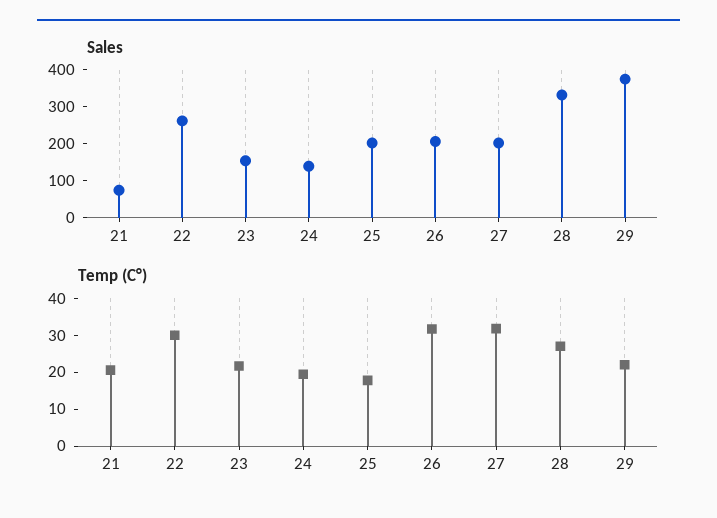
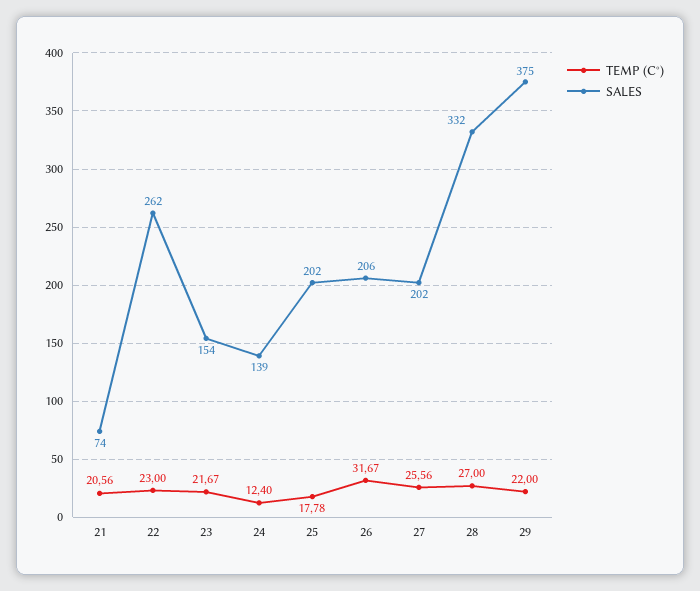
  {
    "Sales": {
      "21": 74,
      "22": 262,
      "23": 154,
      "24": 139,
      "25": 202,
      "26": 206,
      "27": 202,
      "28": 332,
      "29": 375
    },
    "Temp (C°)": {
      "21": 20.56,
-     "22": 30,
+     "22": 23,
      "23": 21.67,
-     "24": 20,
+     "24": 12.4,
      "25": 17.78,
      "26": 31.67,
-     "27": 32.5,
+     "27": 25.56,
      "28": 27,
      "29": 22
    }
  }

